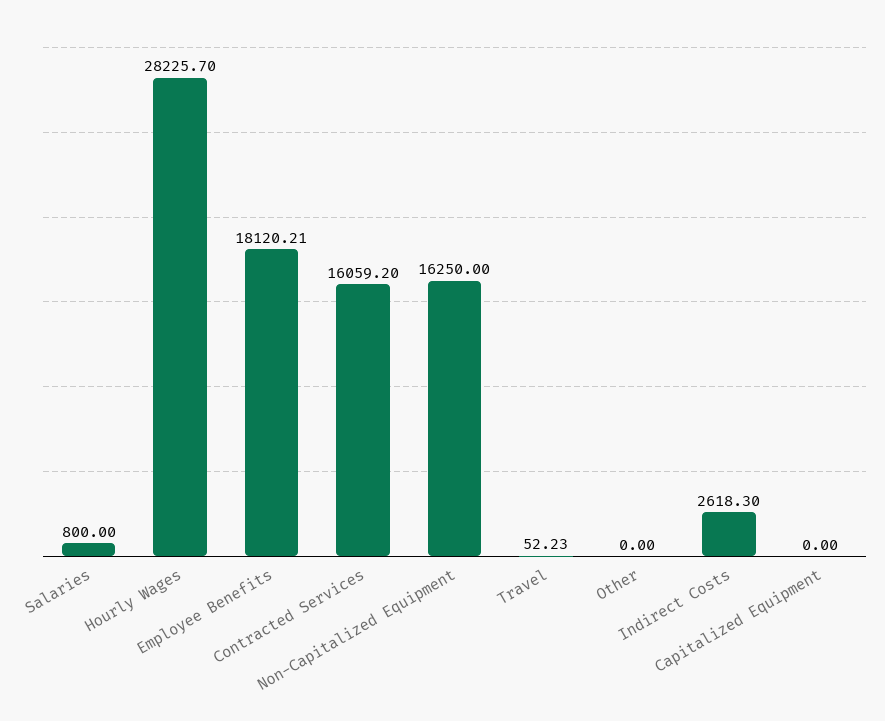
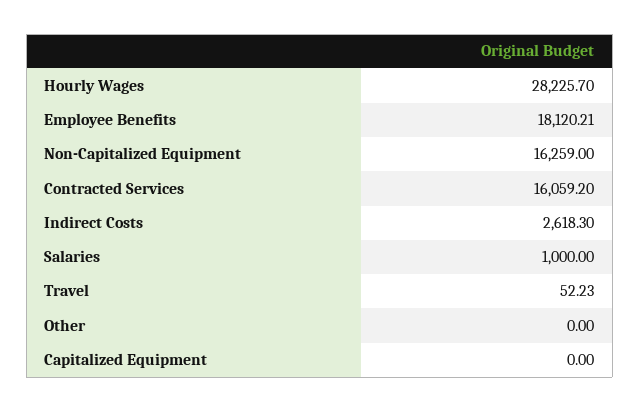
  {
-   "Salaries": 800,
+   "Salaries": 1000,
    "Hourly Wages": 28225.7,
    "Employee Benefits": 18120.21,
    "Contracted Services": 16059.2,
-   "Non-Capitalized Equipment": 16250,
+   "Non-Capitalized Equipment": 16259,
    "Travel": 52.23,
    "Other": 0,
    "Indirect Costs": 2618.3,
    "Capitalized Equipment": 0
  }

